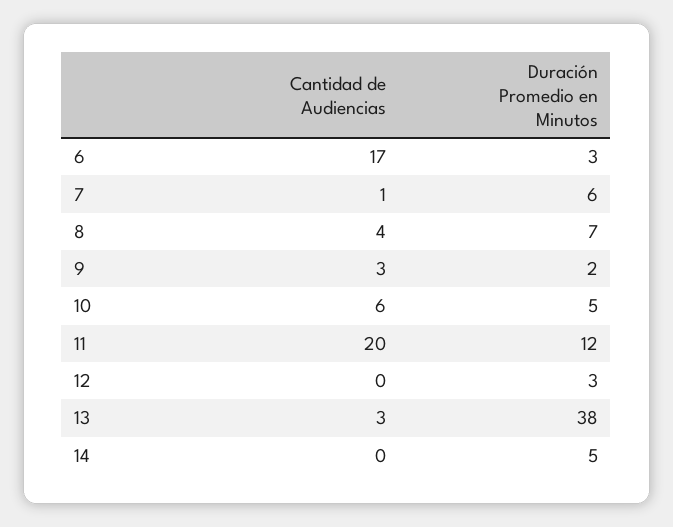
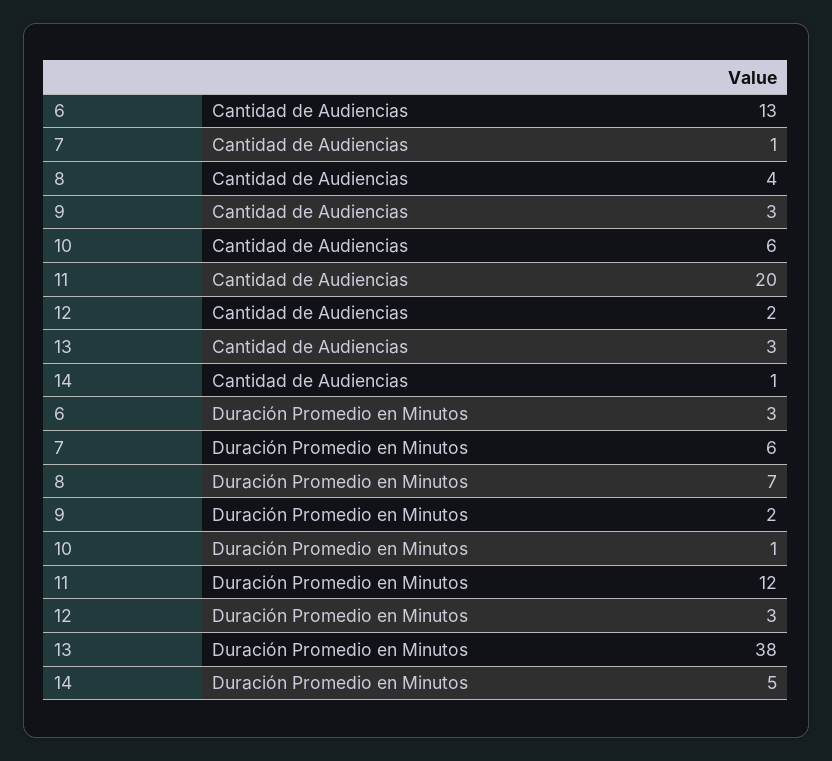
  {
    "Cantidad de Audiencias": {
-     "6": 17,
+     "6": 13,
      "7": 1,
      "8": 4,
      "9": 3,
      "10": 6,
      "11": 20,
-     "12": 0,
+     "12": 2,
      "13": 3,
-     "14": 0
+     "14": 1
    },
    "Duración Promedio en Minutos": {
      "6": 3,
      "7": 6,
      "8": 7,
      "9": 2,
-     "10": 5,
+     "10": 1,
      "11": 12,
      "12": 3,
      "13": 38,
      "14": 5
    }
  }

